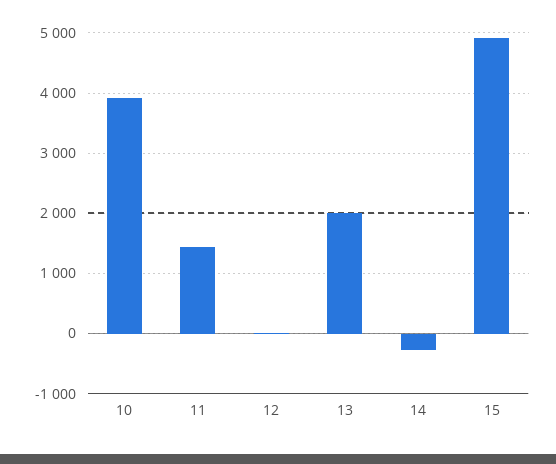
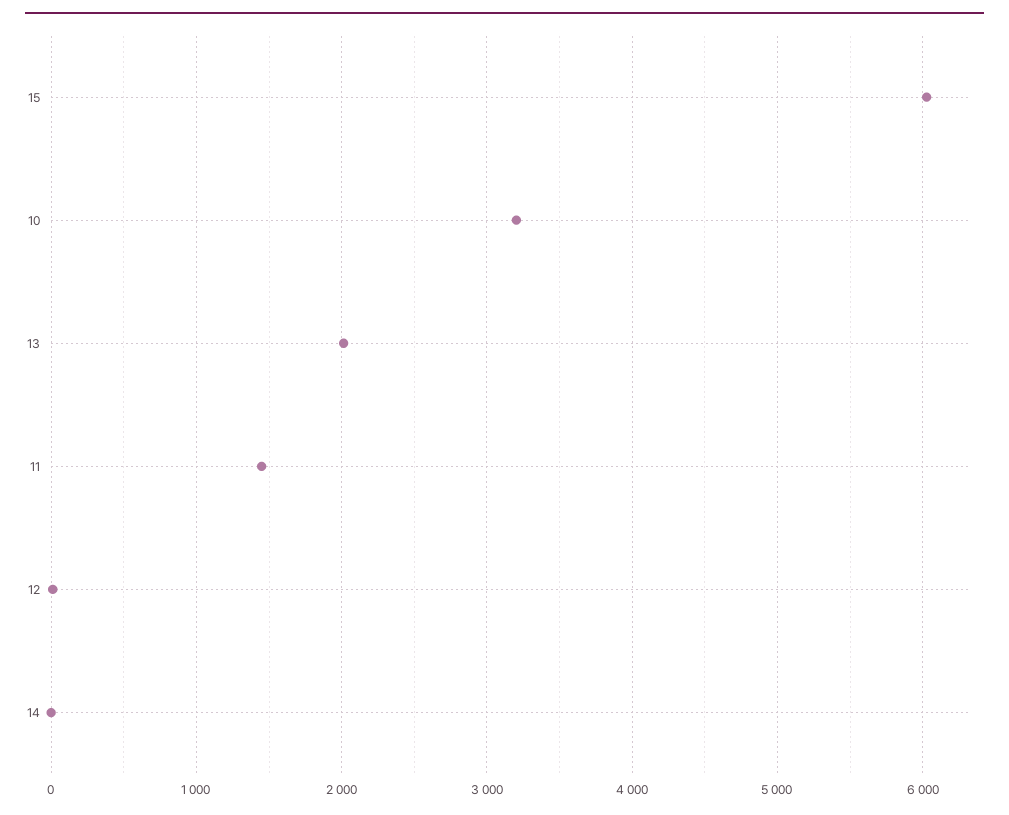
  {
-   "10": 3900,
+   "10": 3200,
    "11": 1400,
    "12": 0,
    "13": 2000,
-   "14": -300,
+   "14": 0,
-   "15": 4900
+   "15": 6000
  }

